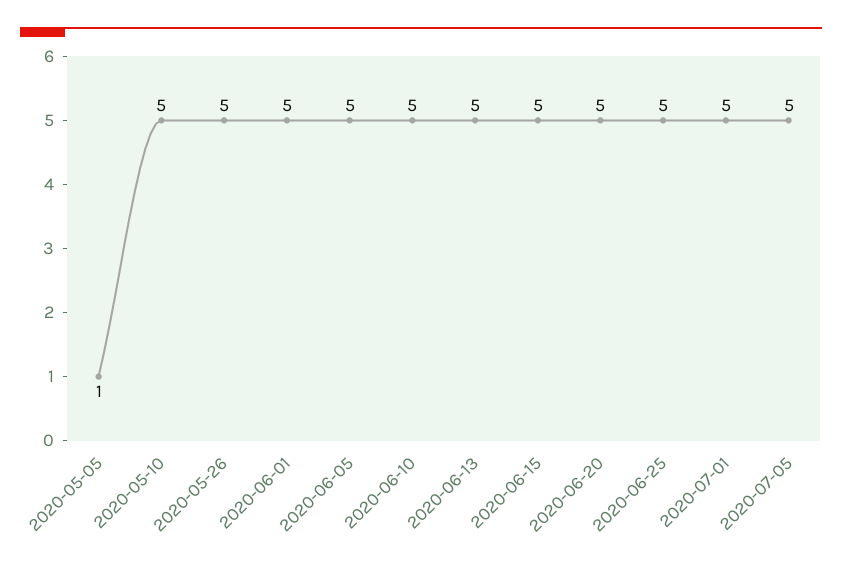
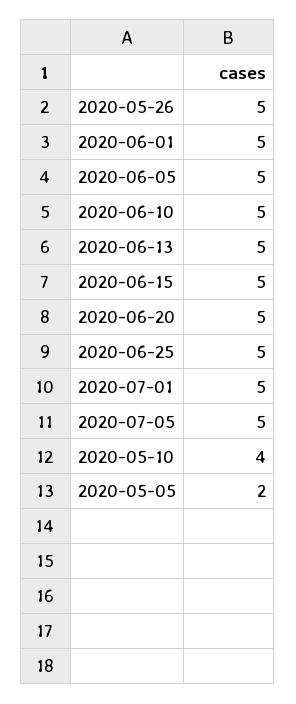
  {
-   "2020-05-05": 1,
+   "2020-05-05": 2,
-   "2020-05-10": 5,
+   "2020-05-10": 4,
    "2020-05-26": 5,
    "2020-06-01": 5,
    "2020-06-05": 5,
    "2020-06-10": 5,
    "2020-06-13": 5,
    "2020-06-15": 5,
    "2020-06-20": 5,
    "2020-06-25": 5,
    "2020-07-01": 5,
    "2020-07-05": 5
  }

